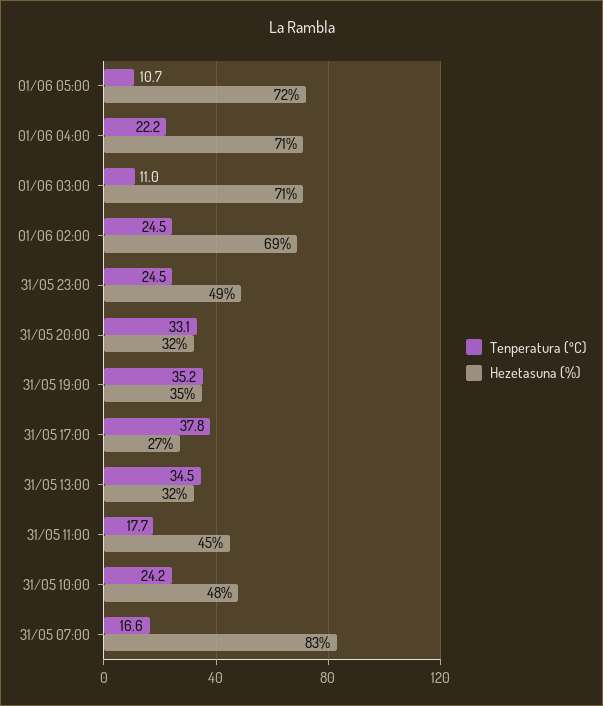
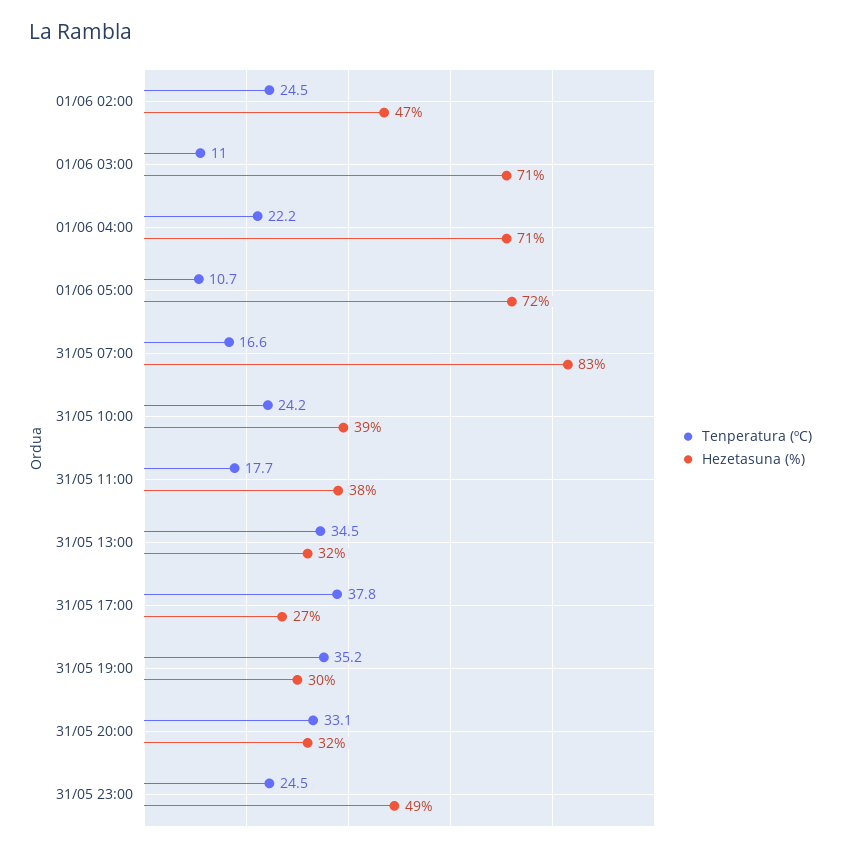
  {
    "Tenperatura (ºC)": {
      "01/06 05:00": 10.7,
      "01/06 04:00": 22.2,
      "01/06 03:00": 11,
      "01/06 02:00": 24.5,
      "31/05 23:00": 24.5,
      "31/05 20:00": 33.1,
      "31/05 19:00": 35.2,
      "31/05 17:00": 37.8,
      "31/05 13:00": 34.5,
      "31/05 11:00": 17.7,
      "31/05 10:00": 24.2,
      "31/05 07:00": 16.6
    },
    "Hezetasuna (%)": {
      "01/06 05:00": 72,
      "01/06 04:00": 71,
      "01/06 03:00": 71,
-     "01/06 02:00": 69,
+     "01/06 02:00": 47,
      "31/05 23:00": 49,
      "31/05 20:00": 32,
-     "31/05 19:00": 35,
+     "31/05 19:00": 30,
      "31/05 17:00": 27,
      "31/05 13:00": 32,
-     "31/05 11:00": 45,
+     "31/05 11:00": 38,
-     "31/05 10:00": 48,
+     "31/05 10:00": 39,
      "31/05 07:00": 83
    }
  }

